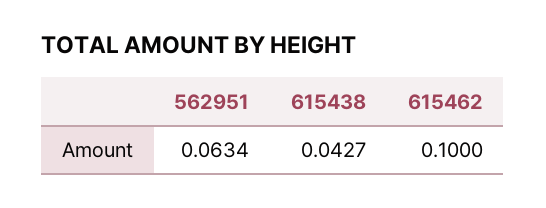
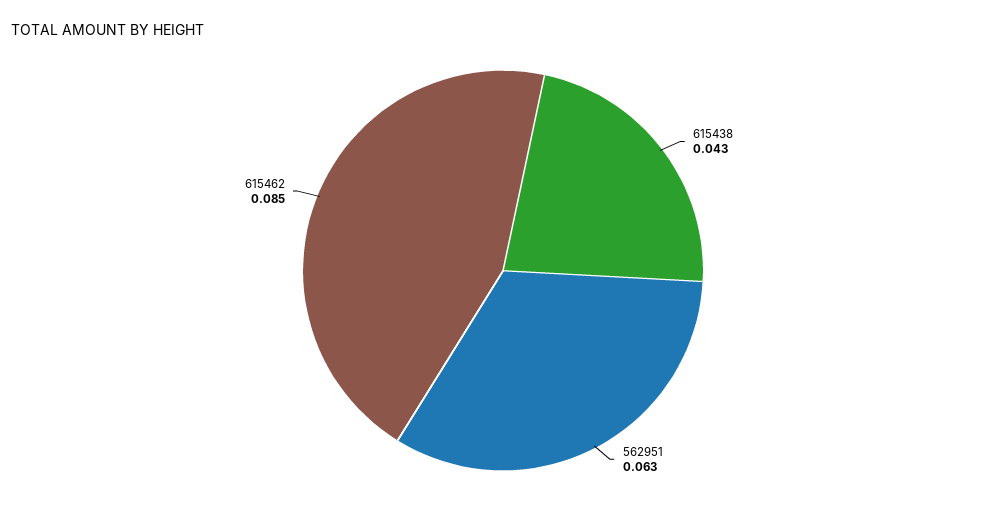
  {
    "562951": 0.0634,
    "615438": 0.0427,
-   "615462": 0.1
+   "615462": 0.085
  }

